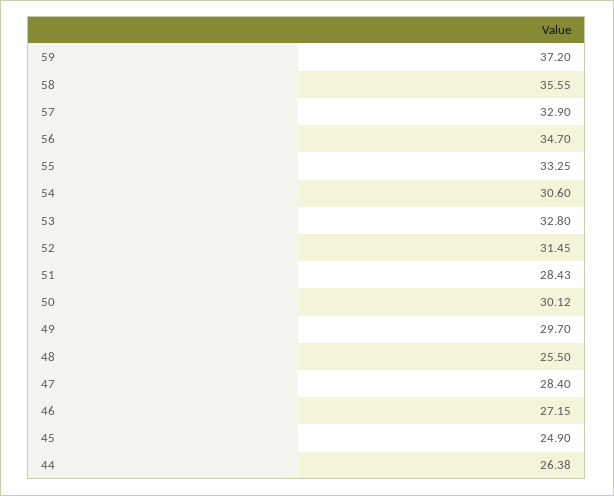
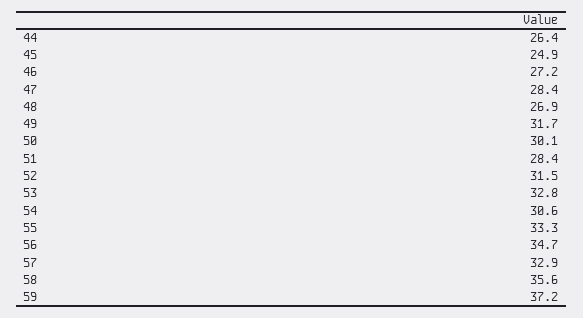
  {
    "59": 37.2,
    "58": 35.55,
    "57": 32.9,
    "56": 34.7,
    "55": 33.25,
    "54": 30.6,
    "53": 32.8,
    "52": 31.45,
    "51": 28.43,
    "50": 30.12,
-   "49": 29.7,
+   "49": 31.7,
-   "48": 25.5,
+   "48": 26.9,
    "47": 28.4,
    "46": 27.15,
    "45": 24.9,
    "44": 26.38
  }

